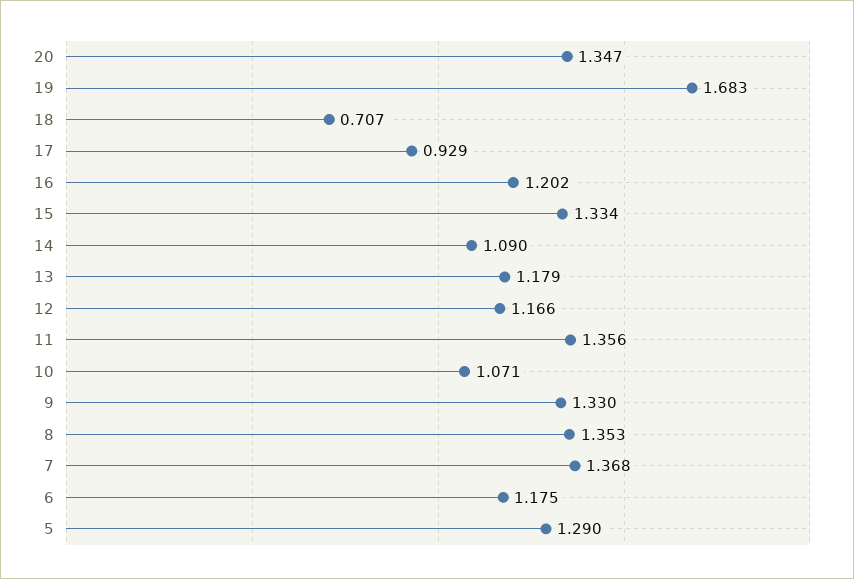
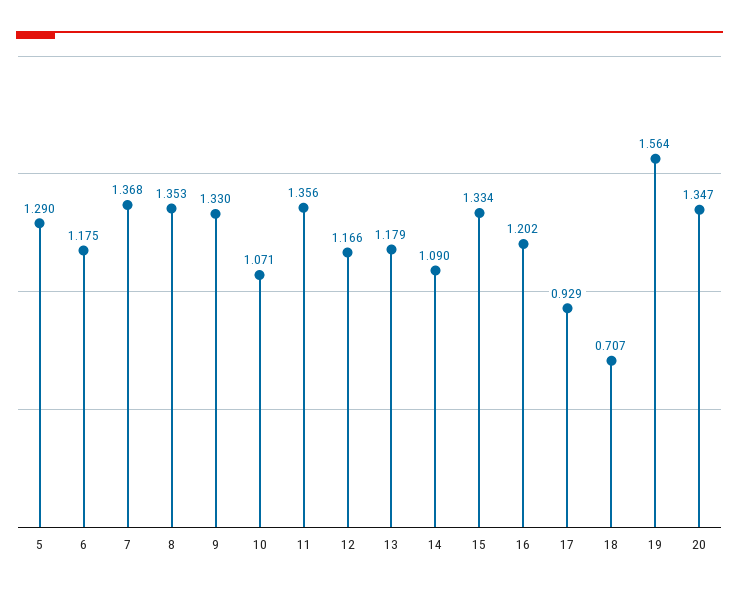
  {
    "20": 1.347,
-   "19": 1.683,
+   "19": 1.564,
    "18": 0.707,
    "17": 0.929,
    "16": 1.202,
    "15": 1.334,
    "14": 1.09,
    "13": 1.179,
    "12": 1.166,
    "11": 1.356,
    "10": 1.071,
    "9": 1.33,
    "8": 1.353,
    "7": 1.368,
    "6": 1.175,
    "5": 1.29
  }

